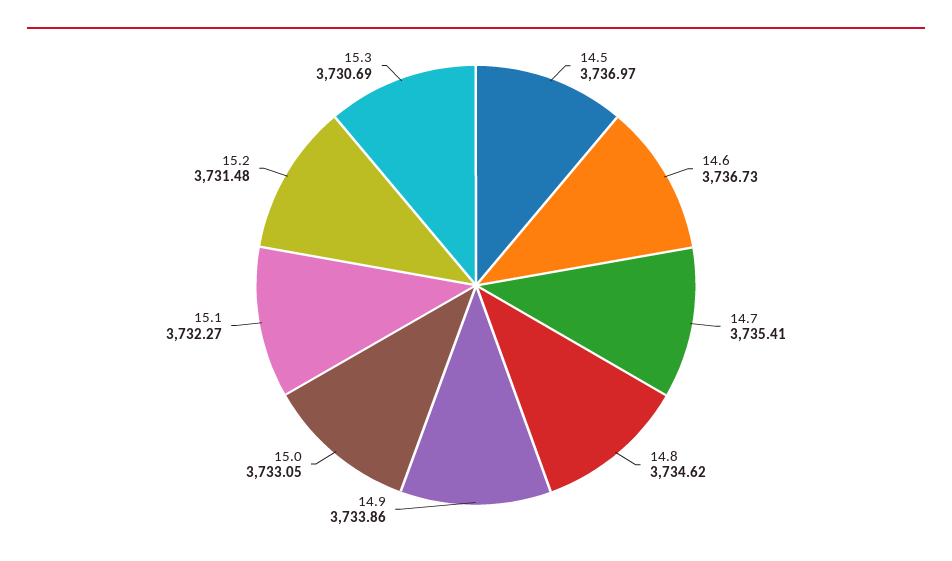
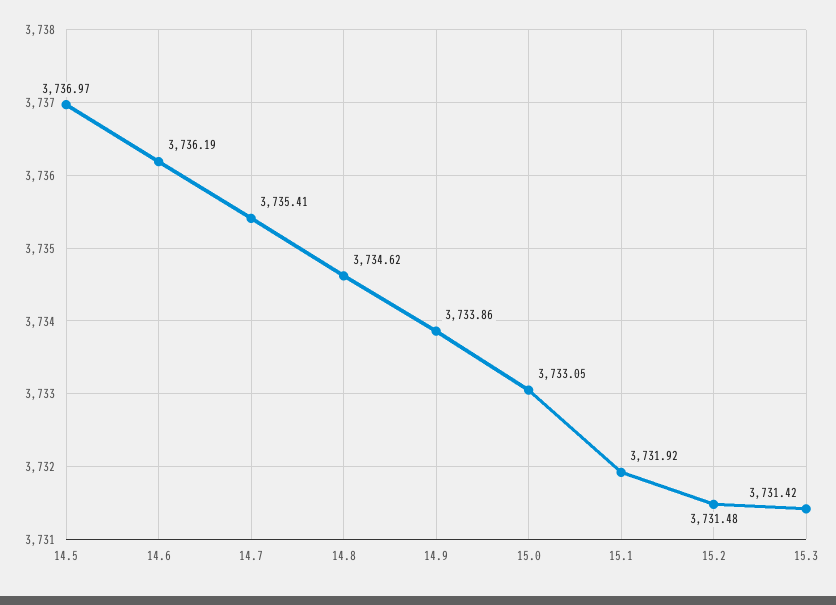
  {
    "14.5": 3736.97,
-   "14.6": 3736.73,
+   "14.6": 3736.19,
    "14.7": 3735.41,
    "14.8": 3734.62,
    "14.9": 3733.86,
    "15.0": 3733.05,
-   "15.1": 3732.27,
+   "15.1": 3731.92,
    "15.2": 3731.48,
-   "15.3": 3730.69
+   "15.3": 3731.42
  }

